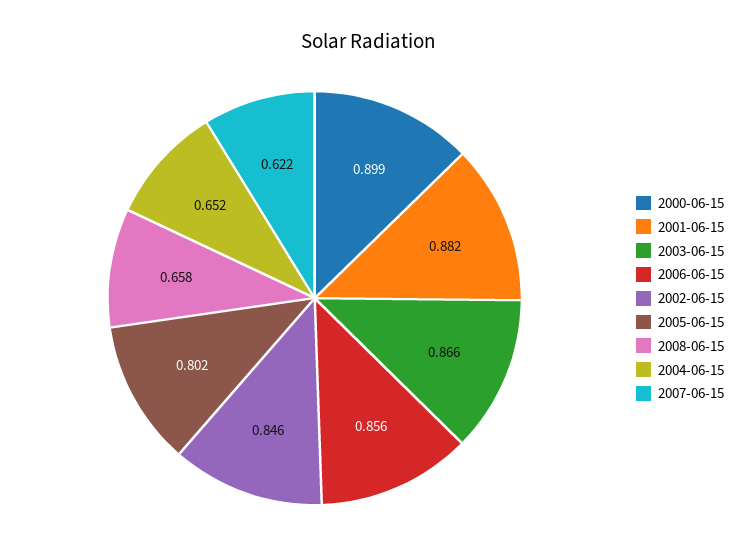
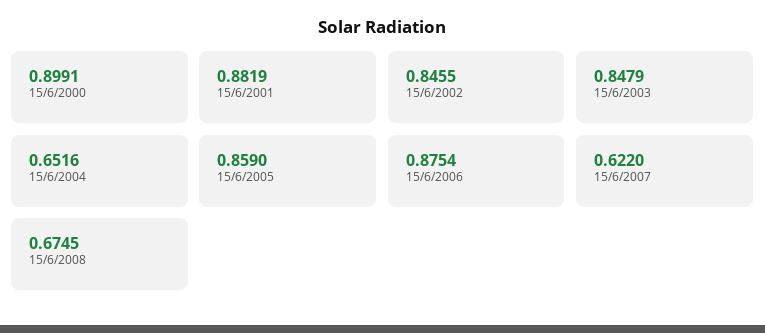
  {
    "2000-06-15": 0.8991,
    "2001-06-15": 0.8819,
-   "2003-06-15": 0.866,
+   "2003-06-15": 0.8479,
-   "2006-06-15": 0.856,
+   "2006-06-15": 0.8754,
    "2002-06-15": 0.8455,
-   "2005-06-15": 0.802,
+   "2005-06-15": 0.859,
-   "2008-06-15": 0.658,
+   "2008-06-15": 0.6745,
    "2004-06-15": 0.6516,
    "2007-06-15": 0.622
  }

